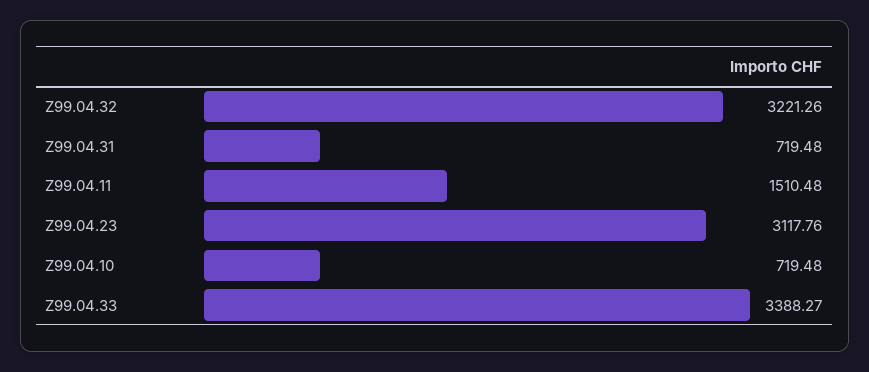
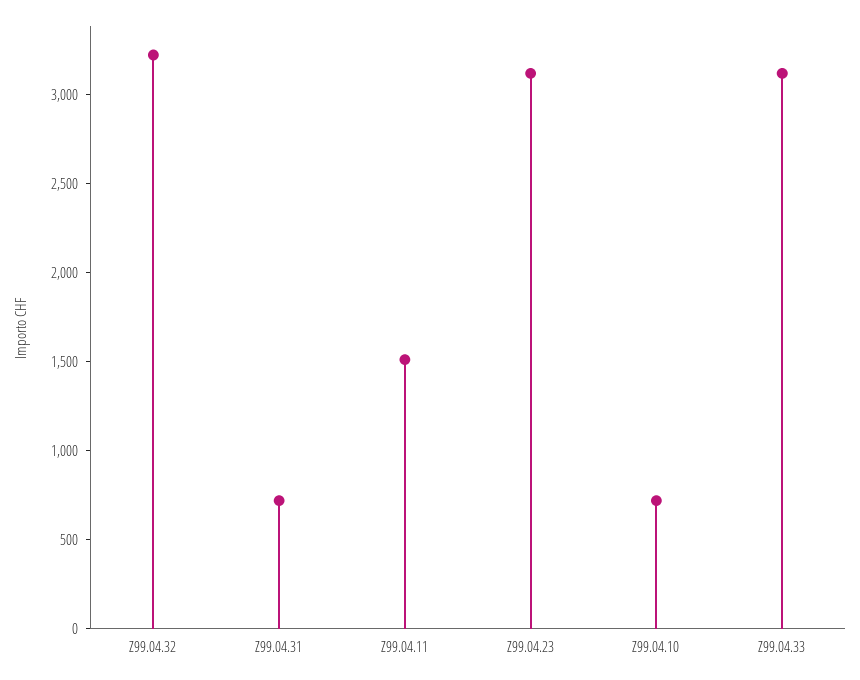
  {
    "Z99.04.32": 3221.26,
    "Z99.04.31": 719.48,
    "Z99.04.11": 1510.48,
    "Z99.04.23": 3117.76,
    "Z99.04.10": 719.48,
-   "Z99.04.33": 3388.27
+   "Z99.04.33": 3100
  }

